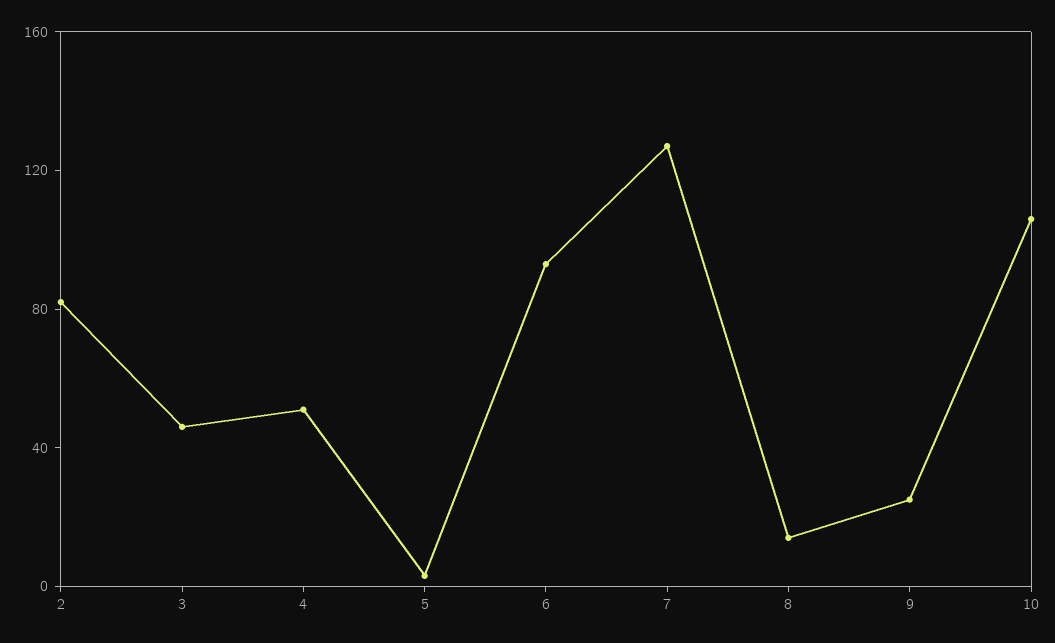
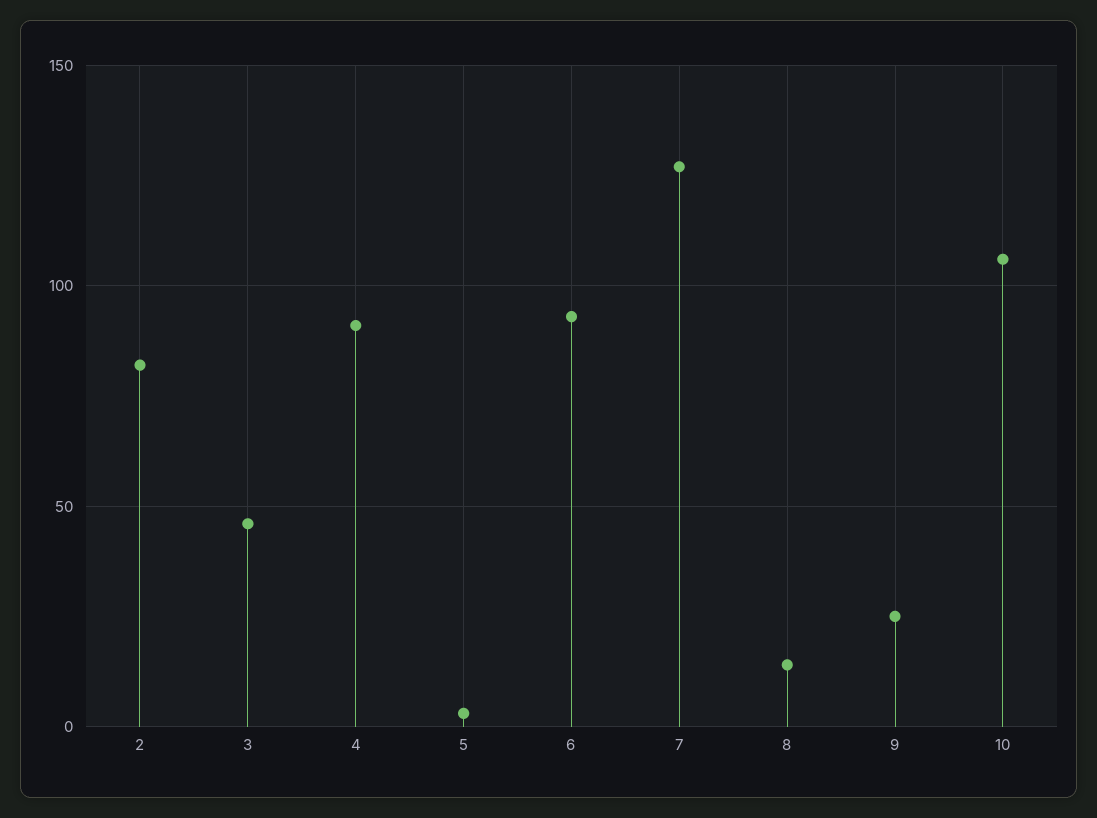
  {
    "2": 80,
    "3": 45,
-   "4": 50,
+   "4": 90,
    "5": 5,
    "6": 95,
    "7": 125,
    "8": 15,
    "9": 25,
    "10": 105
  }

